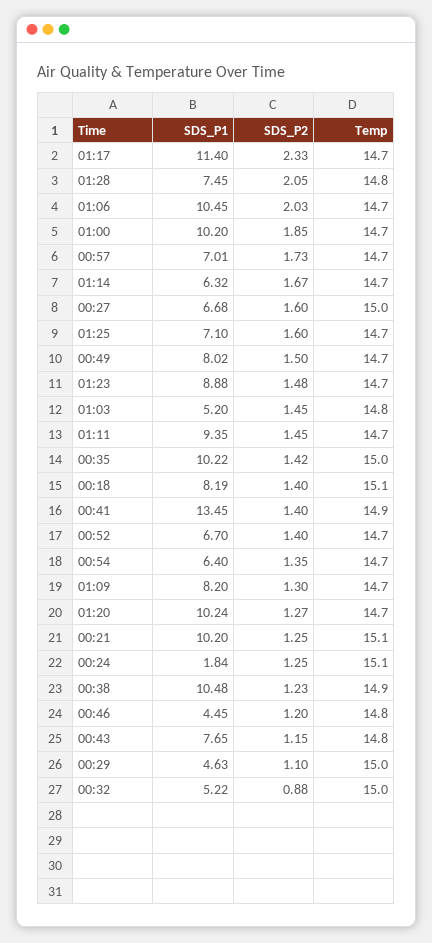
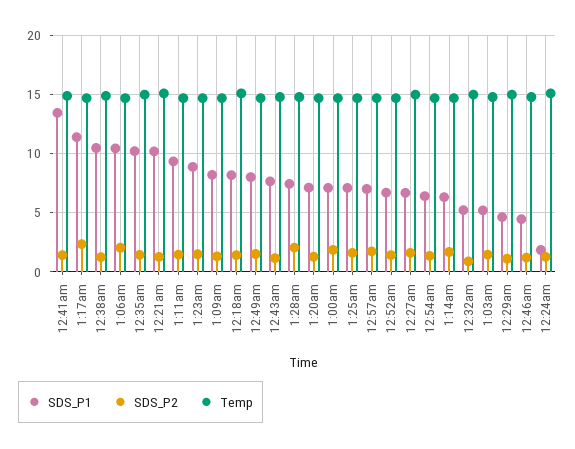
  {
    "SDS_P1": {
      "01:17": 11.4,
      "01:28": 7.45,
      "01:06": 10.45,
-     "01:00": 10.2,
+     "01:00": 7,
      "00:57": 7.01,
      "01:14": 6.32,
      "00:27": 6.68,
      "01:25": 7.1,
      "00:49": 8.02,
      "01:23": 8.88,
      "01:03": 5.2,
      "01:11": 9.35,
      "00:35": 10.22,
      "00:18": 8.19,
      "00:41": 13.45,
      "00:52": 6.7,
      "00:54": 6.4,
      "01:09": 8.2,
-     "01:20": 10.24,
+     "01:20": 7,
      "00:21": 10.2,
      "00:24": 1.84,
      "00:38": 10.48,
      "00:46": 4.45,
      "00:43": 7.65,
      "00:29": 4.63,
      "00:32": 5.22
    },
    "SDS_P2": {
      "01:17": 2.33,
      "01:28": 2.05,
      "01:06": 2.03,
      "01:00": 1.85,
      "00:57": 1.73,
      "01:14": 1.67,
      "00:27": 1.6,
      "01:25": 1.6,
      "00:49": 1.5,
      "01:23": 1.48,
      "01:03": 1.45,
      "01:11": 1.45,
      "00:35": 1.42,
      "00:18": 1.4,
      "00:41": 1.4,
      "00:52": 1.4,
      "00:54": 1.35,
      "01:09": 1.3,
      "01:20": 1.27,
      "00:21": 1.25,
      "00:24": 1.25,
      "00:38": 1.23,
      "00:46": 1.2,
      "00:43": 1.15,
      "00:29": 1.1,
      "00:32": 0.88
    },
    "Temp": {
      "01:17": 14.7,
      "01:28": 14.8,
      "01:06": 14.7,
      "01:00": 14.7,
      "00:57": 14.7,
      "01:14": 14.7,
      "00:27": 15,
      "01:25": 14.7,
      "00:49": 14.7,
      "01:23": 14.7,
      "01:03": 14.8,
      "01:11": 14.7,
      "00:35": 15,
      "00:18": 15.1,
      "00:41": 14.9,
      "00:52": 14.7,
      "00:54": 14.7,
      "01:09": 14.7,
      "01:20": 14.7,
      "00:21": 15.1,
      "00:24": 15.1,
      "00:38": 14.9,
      "00:46": 14.8,
      "00:43": 14.8,
      "00:29": 15,
      "00:32": 15
    }
  }

